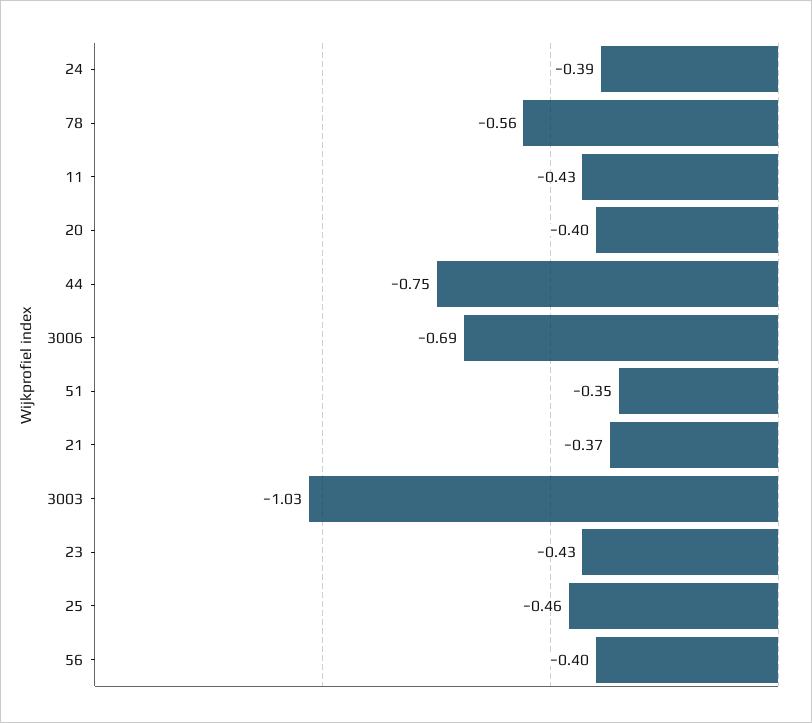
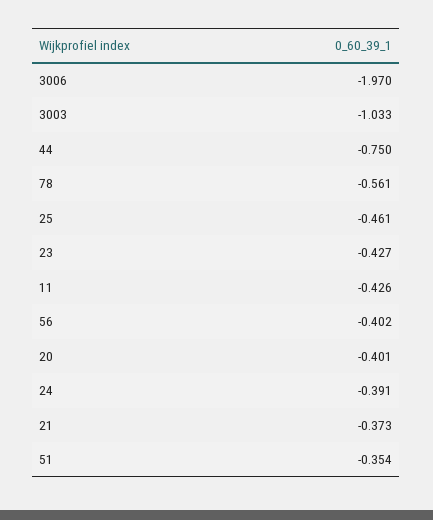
  {
    "24": -0.391,
    "78": -0.561,
    "11": -0.426,
    "20": -0.401,
    "44": -0.75,
-   "3006": -0.69,
+   "3006": -1.97,
    "51": -0.354,
    "21": -0.373,
    "3003": -1.033,
    "23": -0.427,
    "25": -0.461,
    "56": -0.402
  }

